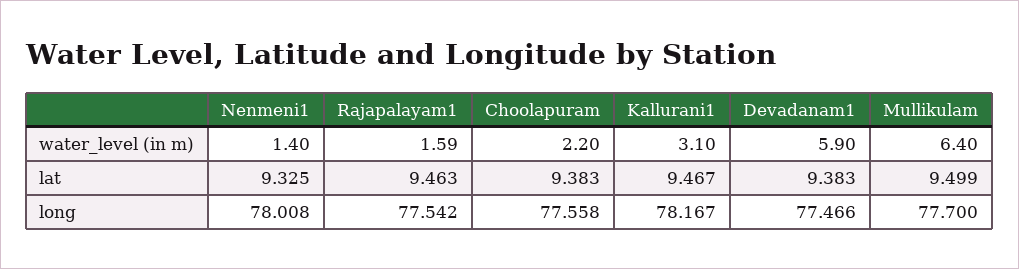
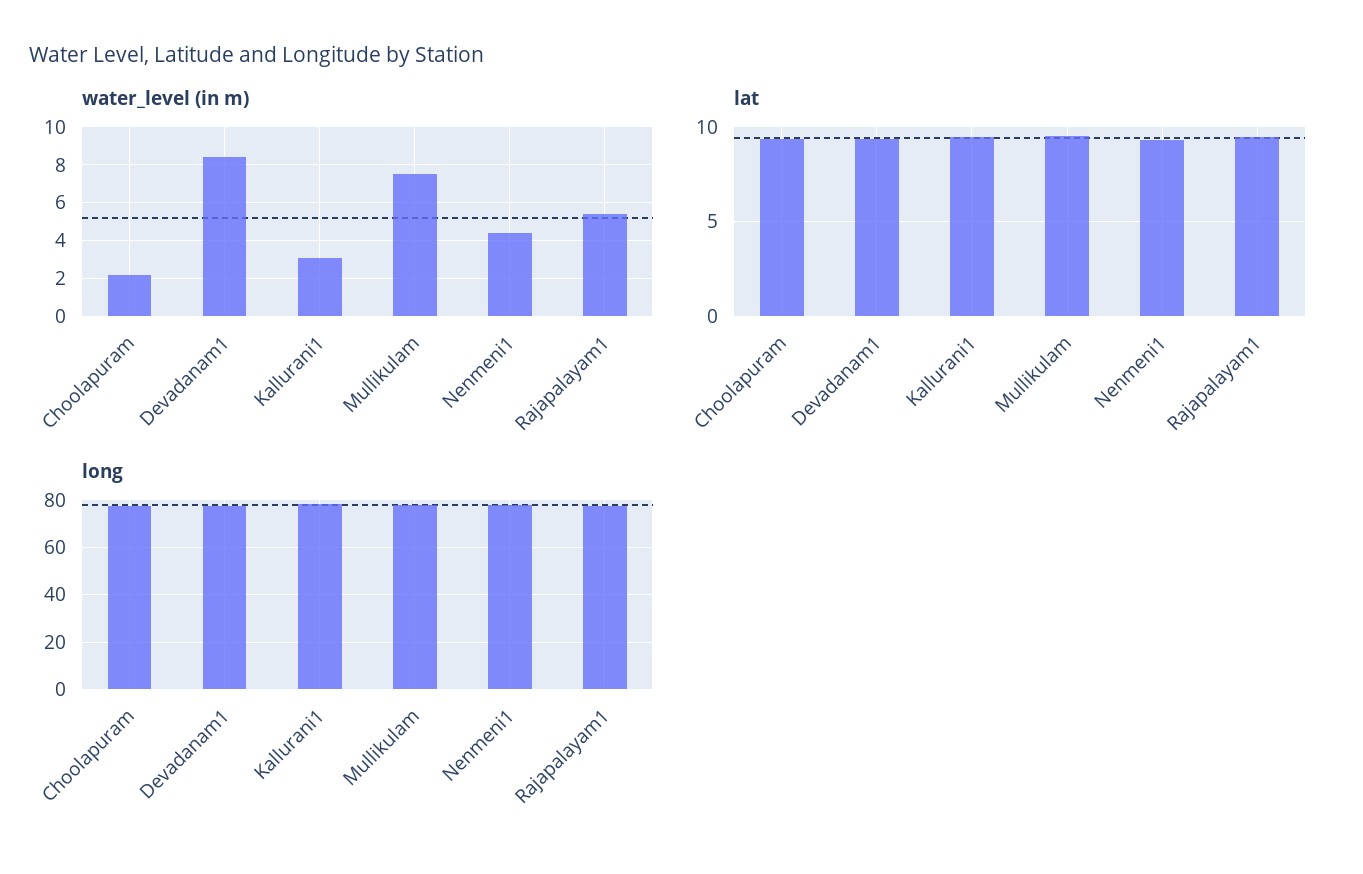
  {
    "water_level (in m)": {
-     "Nenmeni1": 1.4,
+     "Nenmeni1": 4.5,
-     "Rajapalayam1": 1.59,
+     "Rajapalayam1": 5.5,
      "Choolapuram": 2.2,
      "Kallurani1": 3.1,
-     "Devadanam1": 5.9,
+     "Devadanam1": 8.5,
-     "Mullikulam": 6.4
+     "Mullikulam": 7.5
    },
    "lat": {
      "Nenmeni1": 9.325,
      "Rajapalayam1": 9.463,
      "Choolapuram": 9.383,
      "Kallurani1": 9.467,
      "Devadanam1": 9.383,
      "Mullikulam": 9.499
    },
    "long": {
      "Nenmeni1": 78.008,
      "Rajapalayam1": 77.542,
      "Choolapuram": 77.558,
      "Kallurani1": 78.167,
      "Devadanam1": 77.466,
      "Mullikulam": 77.7
    }
  }

